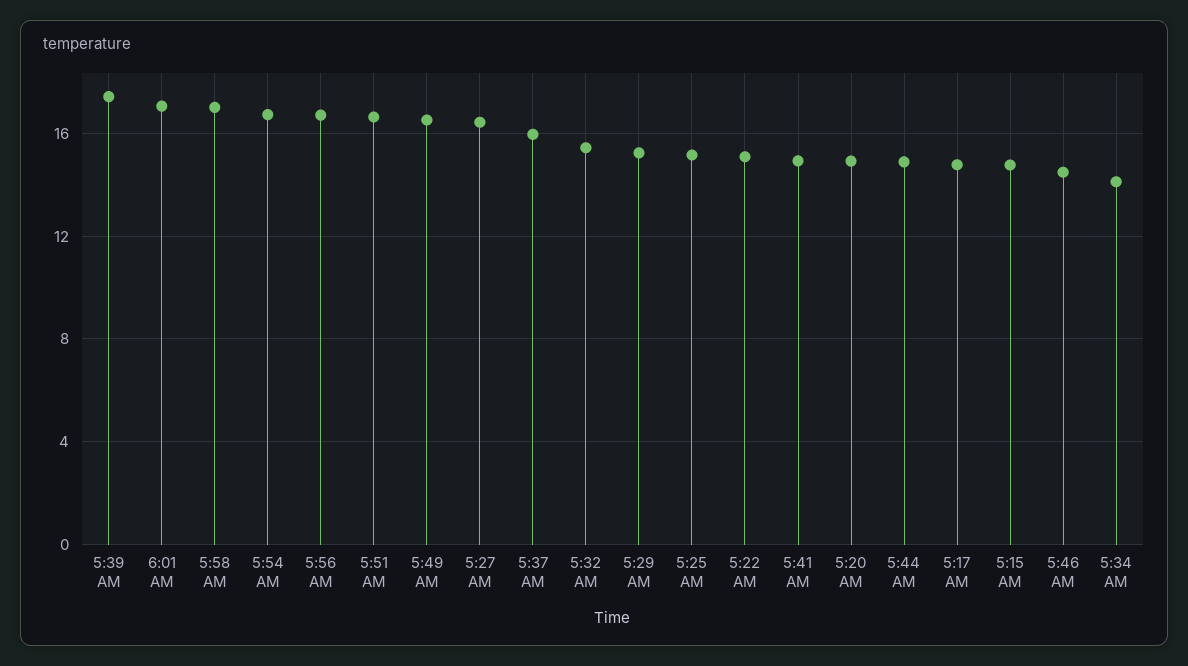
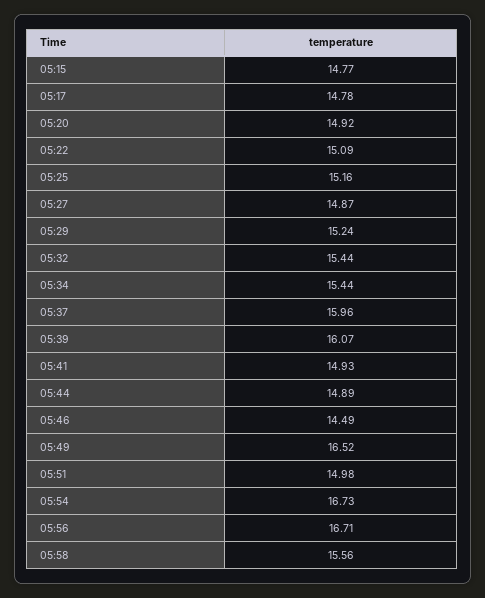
  {
-   "5:39 AM": 17.5,
+   "5:39 AM": 16.07,
-   "6:01 AM": 17,
-   "5:58 AM": 17,
+   "5:58 AM": 15.56,
    "5:54 AM": 16.73,
    "5:56 AM": 16.71,
-   "5:51 AM": 16.5,
+   "5:51 AM": 14.98,
    "5:49 AM": 16.52,
-   "5:27 AM": 16.5,
+   "5:27 AM": 14.87,
    "5:37 AM": 15.96,
    "5:32 AM": 15.44,
    "5:29 AM": 15.24,
    "5:25 AM": 15.16,
    "5:22 AM": 15.09,
    "5:41 AM": 14.93,
    "5:20 AM": 14.92,
    "5:44 AM": 14.89,
    "5:17 AM": 14.78,
    "5:15 AM": 14.77,
    "5:46 AM": 14.49,
-   "5:34 AM": 14
+   "5:34 AM": 15.44
  }

